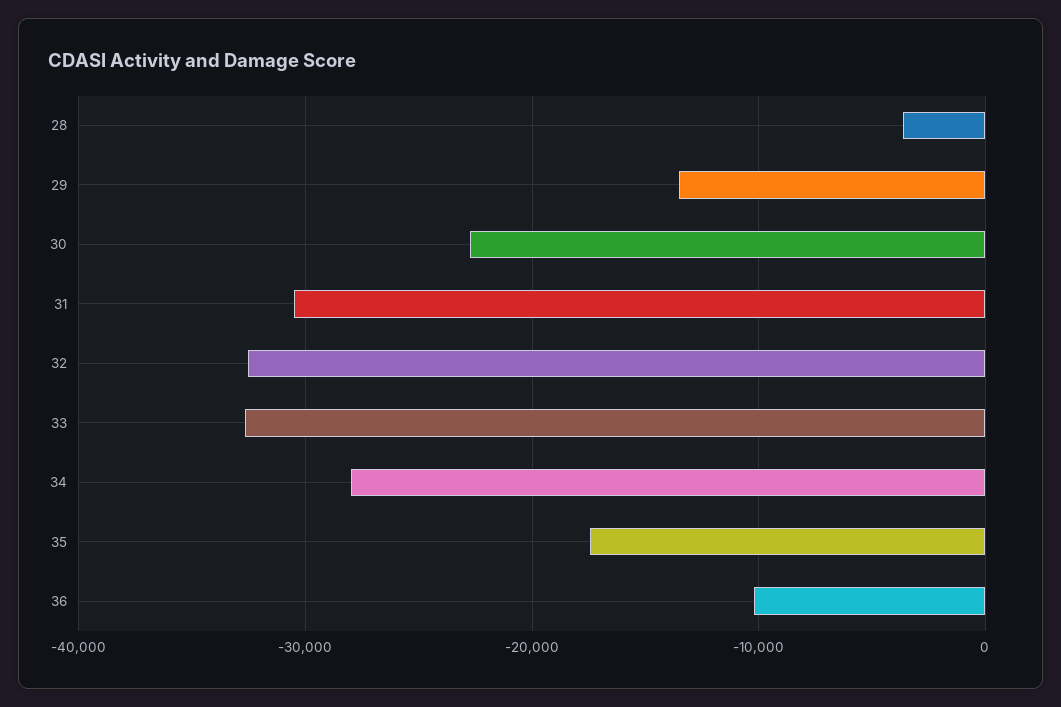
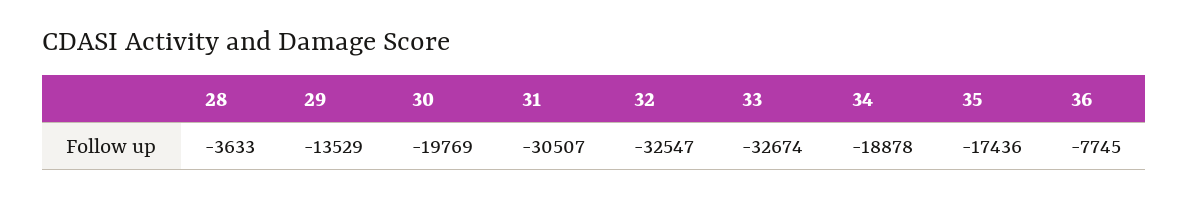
  {
    "28": -3633,
    "29": -13529,
-   "30": -23000,
+   "30": -19769,
    "31": -30507,
    "32": -32547,
    "33": -32674,
-   "34": -28000,
+   "34": -18878,
    "35": -17436,
-   "36": -10000
+   "36": -7745
  }

